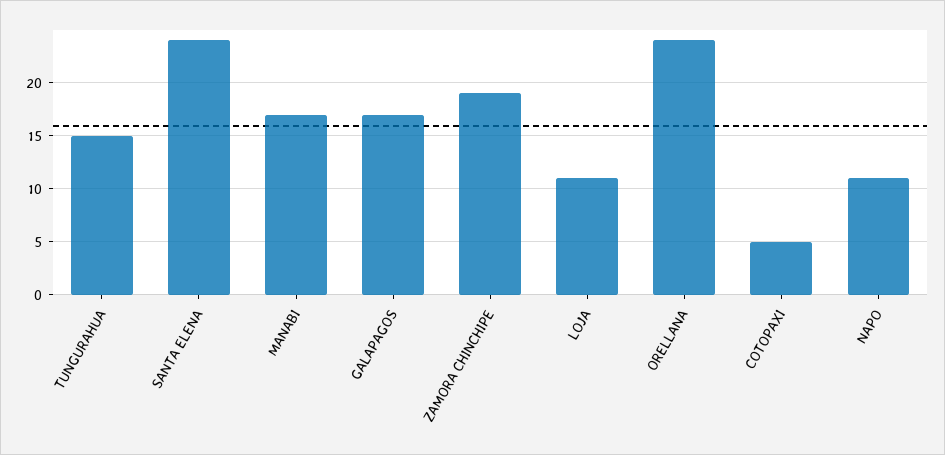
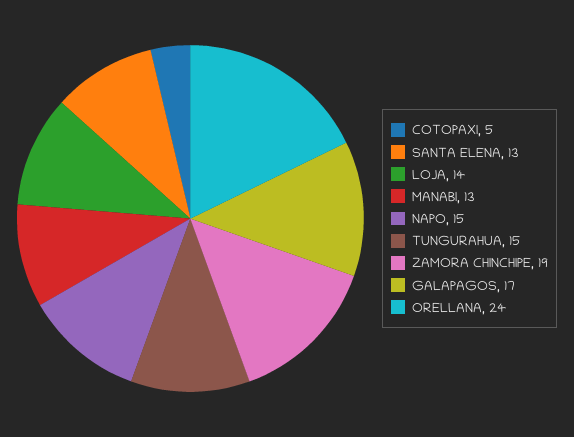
  {
    "TUNGURAHUA": 15,
-   "SANTA ELENA": 24,
+   "SANTA ELENA": 13,
-   "MANABI": 17,
+   "MANABI": 13,
    "GALAPAGOS": 17,
    "ZAMORA CHINCHIPE": 19,
-   "LOJA": 11,
+   "LOJA": 14,
    "ORELLANA": 24,
    "COTOPAXI": 5,
-   "NAPO": 11
+   "NAPO": 15
  }

